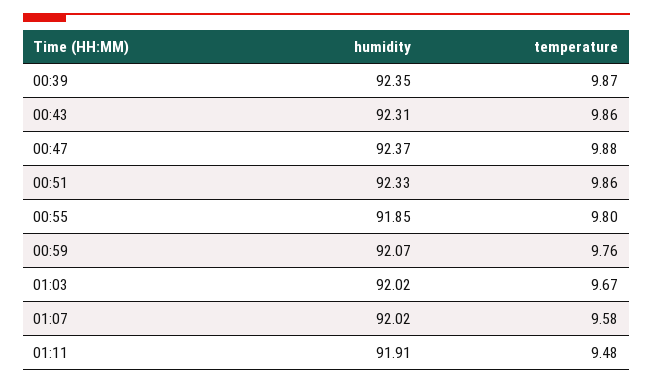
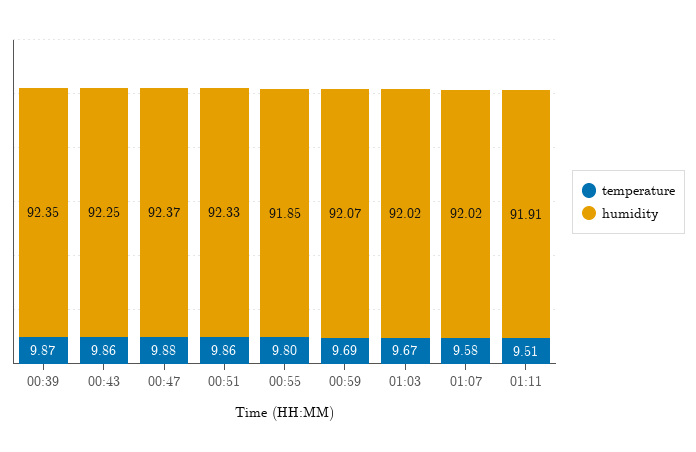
  {
    "humidity": {
      "00:39": 92.35,
-     "00:43": 92.31,
+     "00:43": 92.25,
      "00:47": 92.37,
      "00:51": 92.33,
      "00:55": 91.85,
      "00:59": 92.07,
      "01:03": 92.02,
      "01:07": 92.02,
      "01:11": 91.91
    },
    "temperature": {
      "00:39": 9.87,
      "00:43": 9.86,
      "00:47": 9.88,
      "00:51": 9.86,
      "00:55": 9.8,
-     "00:59": 9.76,
+     "00:59": 9.69,
      "01:03": 9.67,
      "01:07": 9.58,
-     "01:11": 9.48
+     "01:11": 9.51
    }
  }

